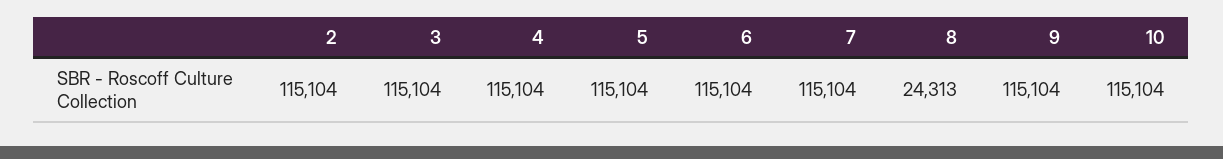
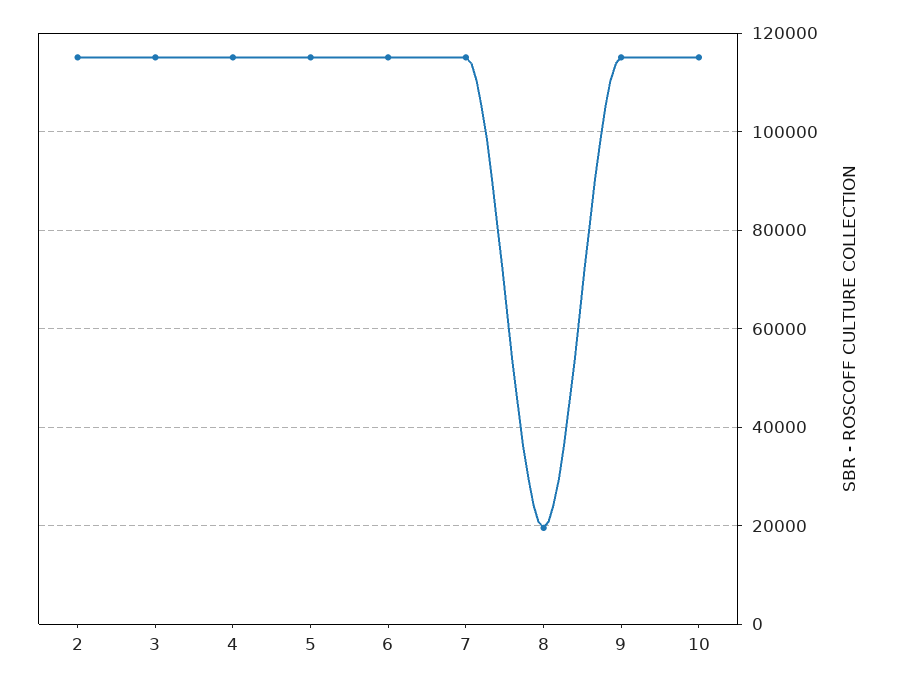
  {
    "2": 115104,
    "3": 115104,
    "4": 115104,
    "5": 115104,
    "6": 115104,
    "7": 115104,
-   "8": 24313,
+   "8": 20000,
    "9": 115104,
    "10": 115104
  }

